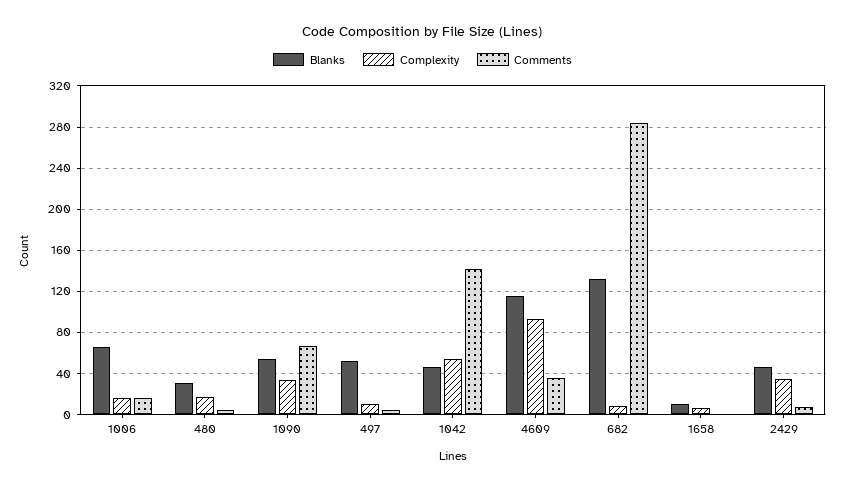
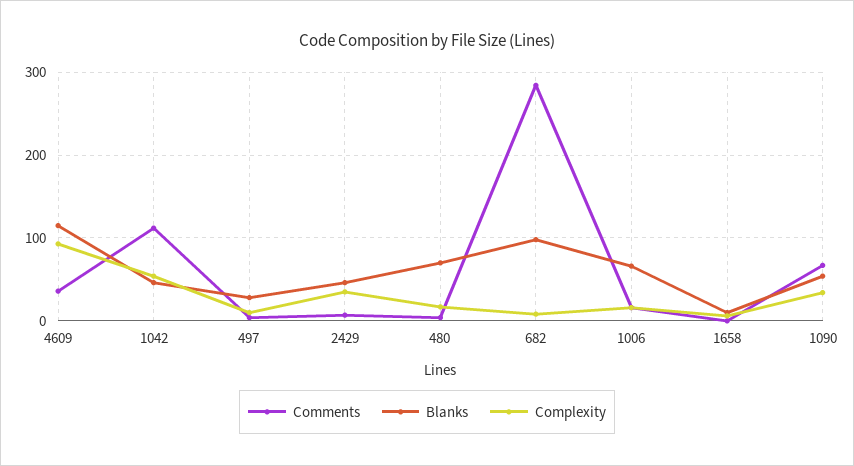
  {
    "Blanks": {
      "1006": 70,
-     "480": 30,
+     "480": 70,
      "1090": 50,
-     "497": 50,
+     "497": 30,
      "1042": 50,
      "4609": 120,
-     "682": 130,
+     "682": 100,
      "1658": 10,
      "2429": 50
    },
    "Complexity": {
      "1006": 20,
      "480": 20,
      "1090": 30,
      "497": 10,
      "1042": 50,
      "4609": 90,
      "682": 10,
      "1658": 10,
      "2429": 40
    },
    "Comments": {
      "1006": 20,
      "480": 0,
      "1090": 70,
      "497": 0,
-     "1042": 140,
+     "1042": 110,
      "4609": 40,
      "682": 280,
      "1658": 0,
      "2429": 10
    }
  }

